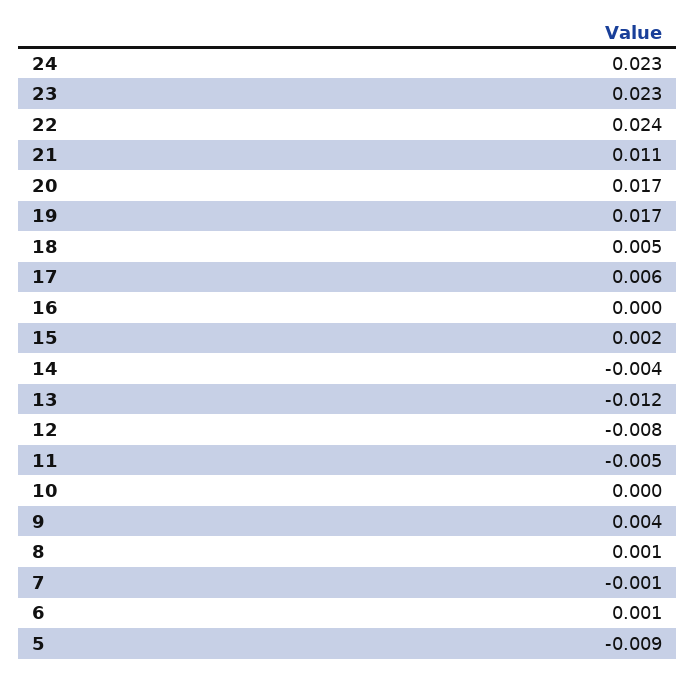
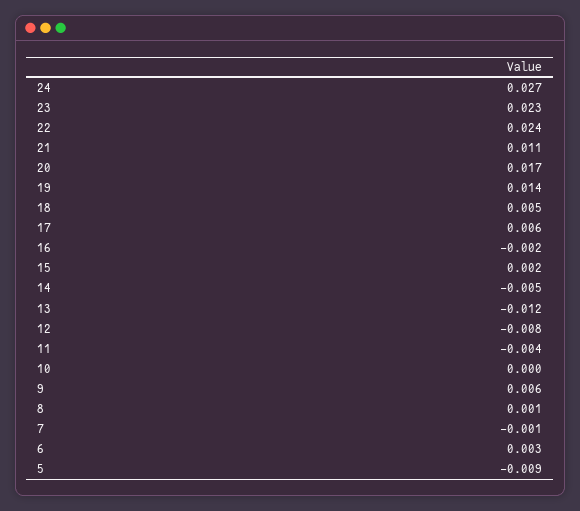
  {
-   "24": 0.023,
+   "24": 0.027,
    "23": 0.023,
    "22": 0.024,
    "21": 0.011,
    "20": 0.017,
-   "19": 0.017,
+   "19": 0.014,
    "18": 0.005,
    "17": 0.006,
-   "16": 0,
+   "16": -0.002,
    "15": 0.002,
-   "14": -0.004,
+   "14": -0.005,
    "13": -0.012,
    "12": -0.008,
-   "11": -0.005,
+   "11": -0.004,
    "10": 0,
-   "9": 0.004,
+   "9": 0.006,
    "8": 0.001,
    "7": -0.001,
-   "6": 0.001,
+   "6": 0.003,
    "5": -0.009
  }

